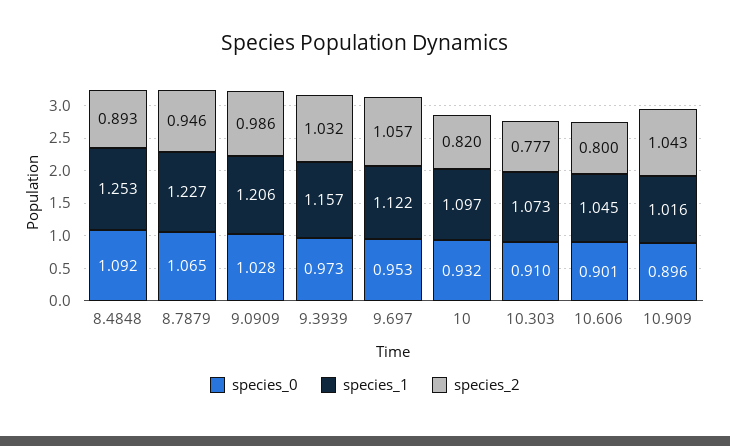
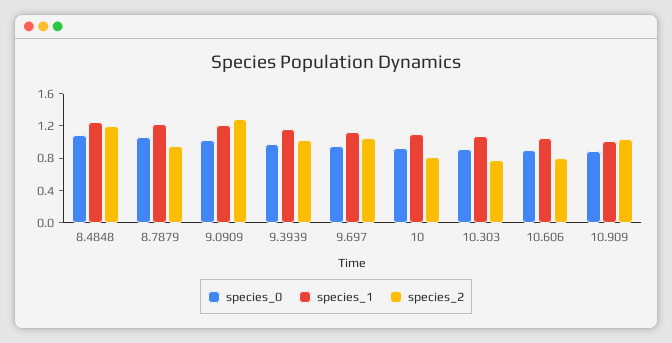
  {
    "species_0": {
      "8.4848": 1.092,
      "8.7879": 1.065,
      "9.0909": 1.028,
      "9.3939": 0.973,
      "9.697": 0.953,
      "10": 0.932,
      "10.303": 0.91,
      "10.606": 0.901,
      "10.909": 0.896
    },
    "species_1": {
      "8.4848": 1.253,
      "8.7879": 1.227,
      "9.0909": 1.206,
      "9.3939": 1.157,
      "9.697": 1.122,
      "10": 1.097,
      "10.303": 1.073,
      "10.606": 1.045,
      "10.909": 1.016
    },
    "species_2": {
-     "8.4848": 0.893,
+     "8.4848": 1.2,
      "8.7879": 0.946,
-     "9.0909": 0.986,
+     "9.0909": 1.3,
      "9.3939": 1.032,
      "9.697": 1.057,
      "10": 0.82,
      "10.303": 0.777,
      "10.606": 0.8,
      "10.909": 1.043
    }
  }

